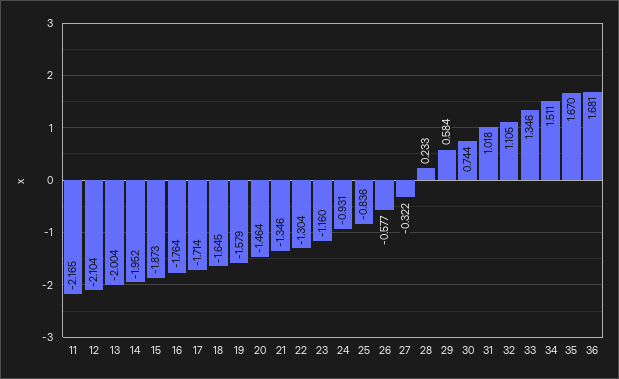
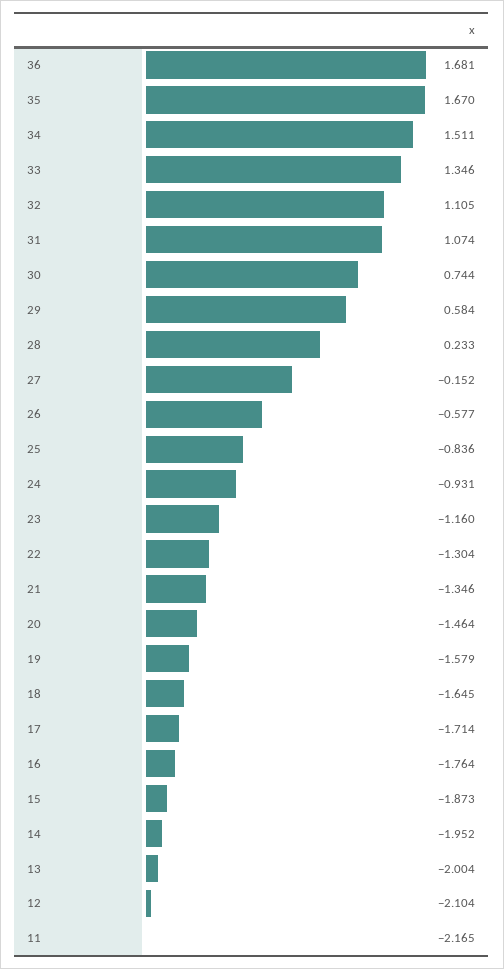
  {
    "11": -2.165,
    "12": -2.104,
    "13": -2.004,
    "14": -1.952,
    "15": -1.873,
    "16": -1.764,
    "17": -1.714,
    "18": -1.645,
    "19": -1.579,
    "20": -1.464,
    "21": -1.346,
    "22": -1.304,
    "23": -1.16,
    "24": -0.931,
    "25": -0.836,
    "26": -0.577,
-   "27": -0.322,
+   "27": -0.152,
    "28": 0.233,
    "29": 0.584,
    "30": 0.744,
-   "31": 1.018,
+   "31": 1.074,
    "32": 1.105,
    "33": 1.346,
    "34": 1.511,
    "35": 1.67,
    "36": 1.681
  }

